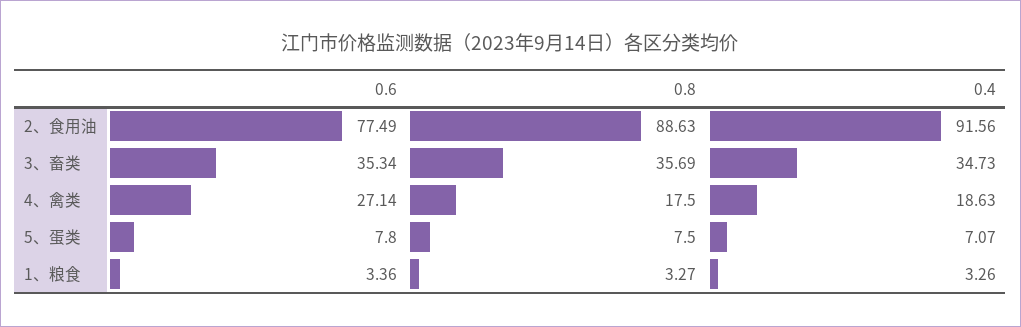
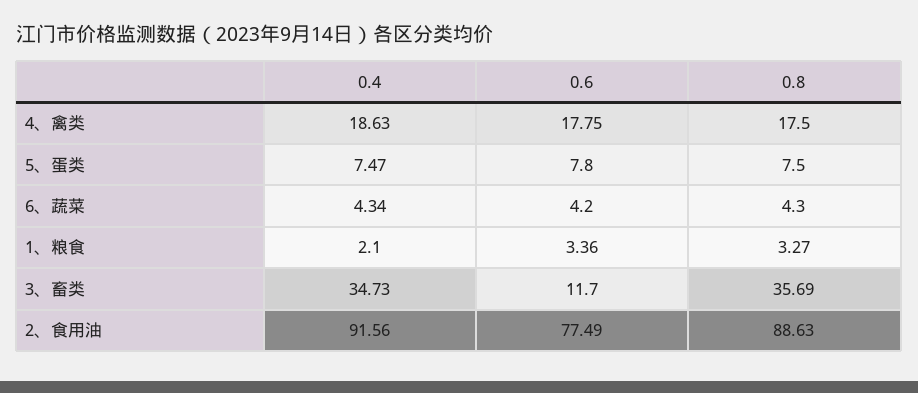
  {
    "0.6": {
      "2、食用油": 77.49,
-     "3、畜类": 35.34,
+     "3、畜类": 11.7,
-     "4、禽类": 27.14,
+     "4、禽类": 17.75,
      "5、蛋类": 7.8,
-     "1、粮食": 3.36
+     "1、粮食": 3.36,
+     "6、蔬菜": 4.2
    },
    "0.8": {
      "2、食用油": 88.63,
      "3、畜类": 35.69,
      "4、禽类": 17.5,
      "5、蛋类": 7.5,
-     "1、粮食": 3.27
+     "1、粮食": 3.27,
+     "6、蔬菜": 4.3
    },
    "0.4": {
      "2、食用油": 91.56,
      "3、畜类": 34.73,
      "4、禽类": 18.63,
-     "5、蛋类": 7.07,
+     "5、蛋类": 7.47,
-     "1、粮食": 3.26
+     "1、粮食": 2.1,
+     "6、蔬菜": 4.34
    }
  }

